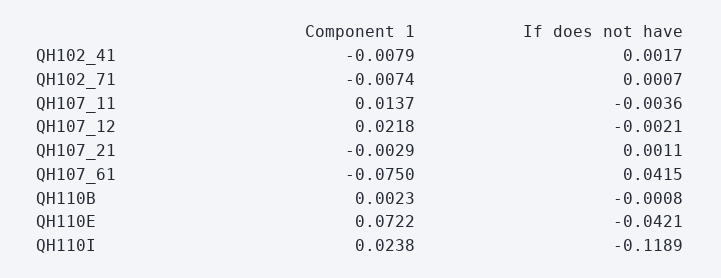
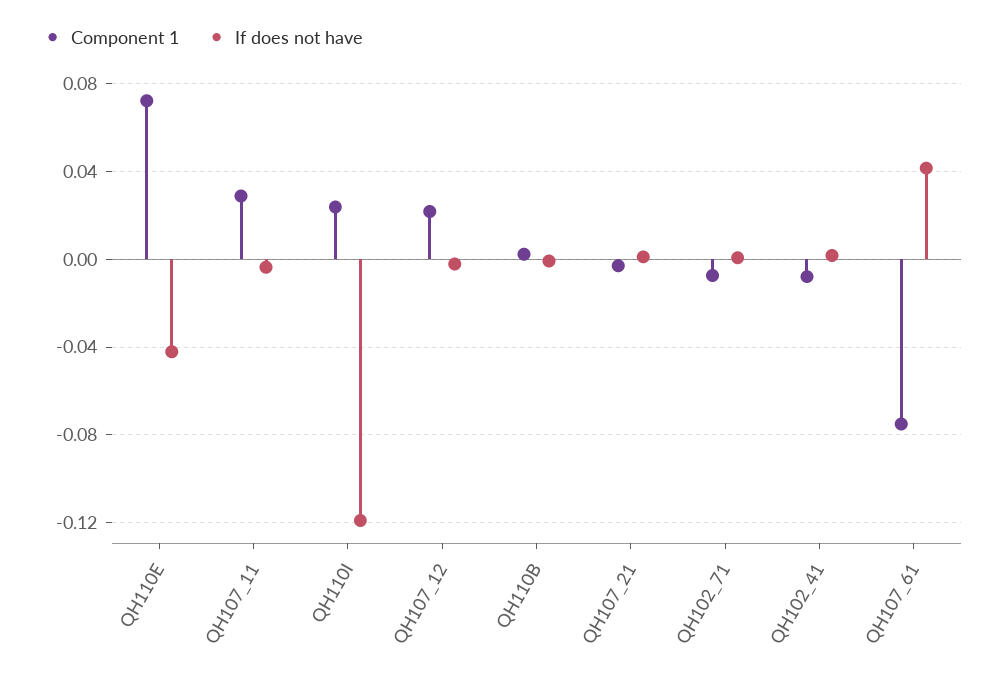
  {
    "Component 1": {
      "QH102_41": -0.0079,
      "QH102_71": -0.0074,
-     "QH107_11": 0.0137,
+     "QH107_11": 0.03,
      "QH107_12": 0.0218,
      "QH107_21": -0.0029,
      "QH107_61": -0.075,
      "QH110B": 0.0023,
      "QH110E": 0.0722,
      "QH110I": 0.0238
    },
    "If does not have": {
      "QH102_41": 0.0017,
      "QH102_71": 0.0007,
      "QH107_11": -0.0036,
      "QH107_12": -0.0021,
      "QH107_21": 0.0011,
      "QH107_61": 0.0415,
      "QH110B": -0.0008,
      "QH110E": -0.0421,
      "QH110I": -0.1189
    }
  }

